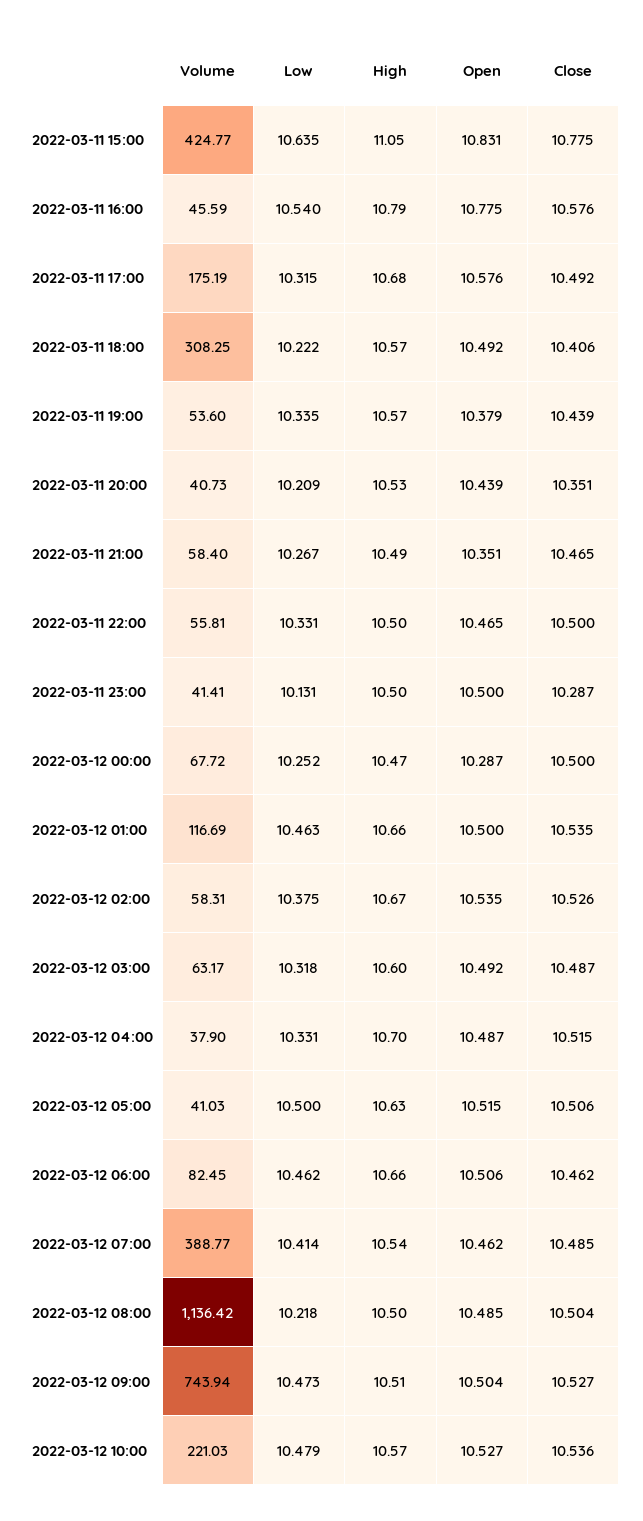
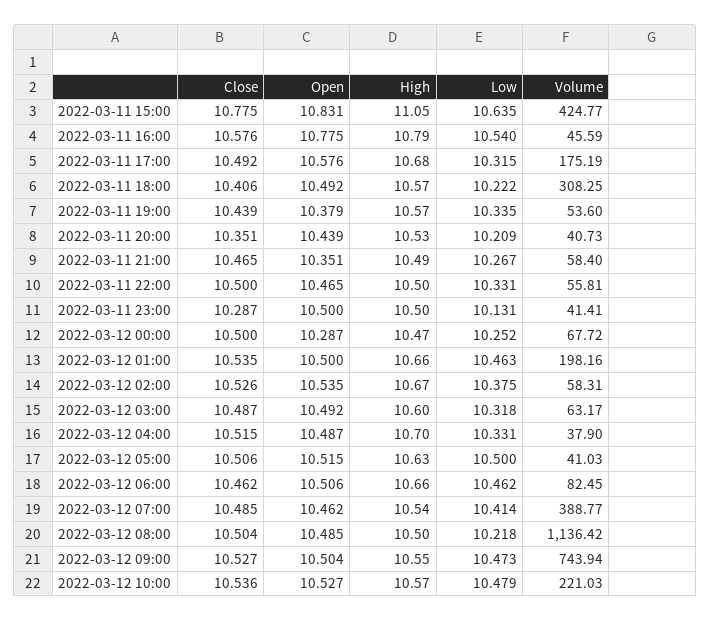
  {
    "Volume": {
      "2022-03-11 15:00": 424.77,
      "2022-03-11 16:00": 45.59,
      "2022-03-11 17:00": 175.19,
      "2022-03-11 18:00": 308.25,
      "2022-03-11 19:00": 53.6,
      "2022-03-11 20:00": 40.73,
      "2022-03-11 21:00": 58.4,
      "2022-03-11 22:00": 55.81,
      "2022-03-11 23:00": 41.41,
      "2022-03-12 00:00": 67.72,
-     "2022-03-12 01:00": 116.69,
+     "2022-03-12 01:00": 198.16,
      "2022-03-12 02:00": 58.31,
      "2022-03-12 03:00": 63.17,
      "2022-03-12 04:00": 37.9,
      "2022-03-12 05:00": 41.03,
      "2022-03-12 06:00": 82.45,
      "2022-03-12 07:00": 388.77,
      "2022-03-12 08:00": 1136.42,
      "2022-03-12 09:00": 743.94,
      "2022-03-12 10:00": 221.03
    },
    "Low": {
      "2022-03-11 15:00": 10.635,
      "2022-03-11 16:00": 10.54,
      "2022-03-11 17:00": 10.315,
      "2022-03-11 18:00": 10.222,
      "2022-03-11 19:00": 10.335,
      "2022-03-11 20:00": 10.209,
      "2022-03-11 21:00": 10.267,
      "2022-03-11 22:00": 10.331,
      "2022-03-11 23:00": 10.131,
      "2022-03-12 00:00": 10.252,
      "2022-03-12 01:00": 10.463,
      "2022-03-12 02:00": 10.375,
      "2022-03-12 03:00": 10.318,
      "2022-03-12 04:00": 10.331,
      "2022-03-12 05:00": 10.5,
      "2022-03-12 06:00": 10.462,
      "2022-03-12 07:00": 10.414,
      "2022-03-12 08:00": 10.218,
      "2022-03-12 09:00": 10.473,
      "2022-03-12 10:00": 10.479
    },
    "High": {
      "2022-03-11 15:00": 11.05,
      "2022-03-11 16:00": 10.79,
      "2022-03-11 17:00": 10.68,
      "2022-03-11 18:00": 10.57,
      "2022-03-11 19:00": 10.57,
      "2022-03-11 20:00": 10.53,
      "2022-03-11 21:00": 10.49,
      "2022-03-11 22:00": 10.5,
      "2022-03-11 23:00": 10.5,
      "2022-03-12 00:00": 10.47,
      "2022-03-12 01:00": 10.66,
      "2022-03-12 02:00": 10.67,
      "2022-03-12 03:00": 10.6,
      "2022-03-12 04:00": 10.7,
      "2022-03-12 05:00": 10.63,
      "2022-03-12 06:00": 10.66,
      "2022-03-12 07:00": 10.54,
      "2022-03-12 08:00": 10.5,
-     "2022-03-12 09:00": 10.51,
+     "2022-03-12 09:00": 10.55,
      "2022-03-12 10:00": 10.57
    },
    "Open": {
      "2022-03-11 15:00": 10.831,
      "2022-03-11 16:00": 10.775,
      "2022-03-11 17:00": 10.576,
      "2022-03-11 18:00": 10.492,
      "2022-03-11 19:00": 10.379,
      "2022-03-11 20:00": 10.439,
      "2022-03-11 21:00": 10.351,
      "2022-03-11 22:00": 10.465,
      "2022-03-11 23:00": 10.5,
      "2022-03-12 00:00": 10.287,
      "2022-03-12 01:00": 10.5,
      "2022-03-12 02:00": 10.535,
      "2022-03-12 03:00": 10.492,
      "2022-03-12 04:00": 10.487,
      "2022-03-12 05:00": 10.515,
      "2022-03-12 06:00": 10.506,
      "2022-03-12 07:00": 10.462,
      "2022-03-12 08:00": 10.485,
      "2022-03-12 09:00": 10.504,
      "2022-03-12 10:00": 10.527
    },
    "Close": {
      "2022-03-11 15:00": 10.775,
      "2022-03-11 16:00": 10.576,
      "2022-03-11 17:00": 10.492,
      "2022-03-11 18:00": 10.406,
      "2022-03-11 19:00": 10.439,
      "2022-03-11 20:00": 10.351,
      "2022-03-11 21:00": 10.465,
      "2022-03-11 22:00": 10.5,
      "2022-03-11 23:00": 10.287,
      "2022-03-12 00:00": 10.5,
      "2022-03-12 01:00": 10.535,
      "2022-03-12 02:00": 10.526,
      "2022-03-12 03:00": 10.487,
      "2022-03-12 04:00": 10.515,
      "2022-03-12 05:00": 10.506,
      "2022-03-12 06:00": 10.462,
      "2022-03-12 07:00": 10.485,
      "2022-03-12 08:00": 10.504,
      "2022-03-12 09:00": 10.527,
      "2022-03-12 10:00": 10.536
    }
  }

